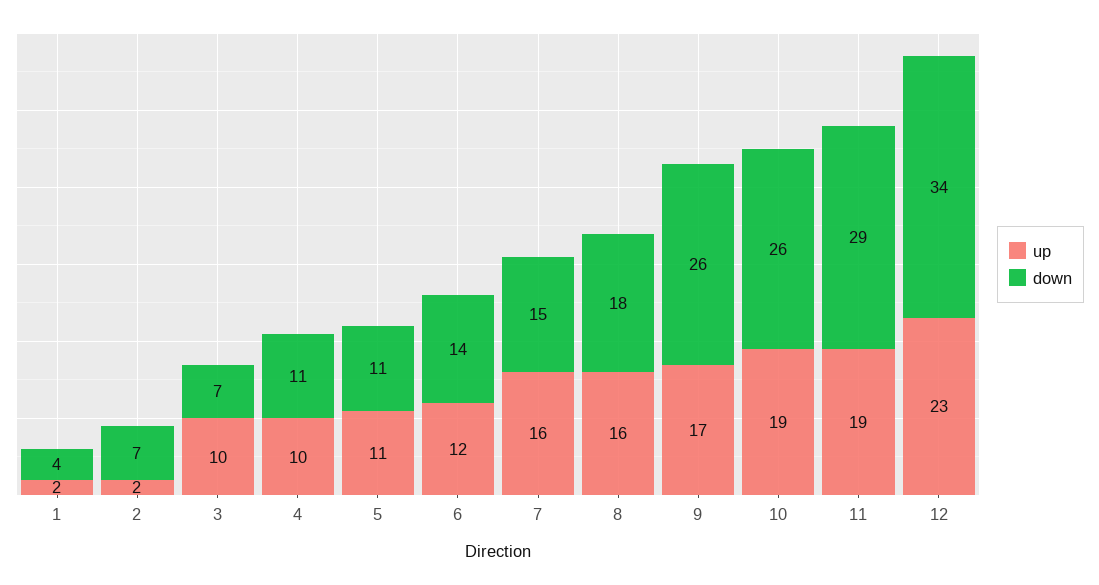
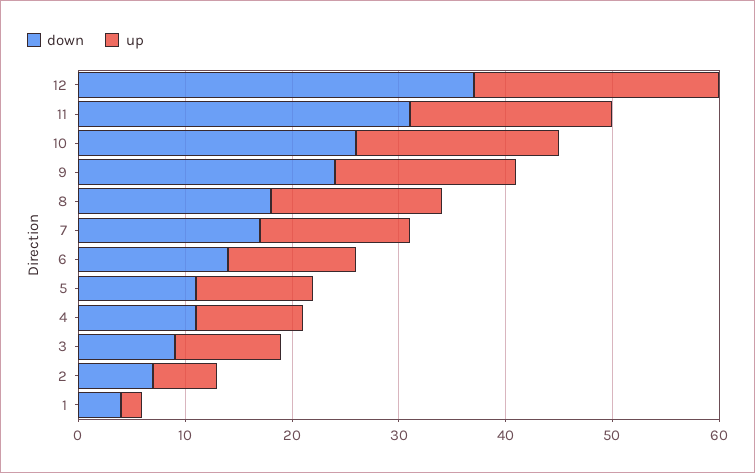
  {
    "up": {
      "1": 2,
-     "2": 2,
+     "2": 6,
      "3": 10,
      "4": 10,
      "5": 11,
      "6": 12,
-     "7": 16,
+     "7": 14,
      "8": 16,
      "9": 17,
      "10": 19,
      "11": 19,
      "12": 23
    },
    "down": {
      "1": 4,
      "2": 7,
-     "3": 7,
+     "3": 9,
      "4": 11,
      "5": 11,
      "6": 14,
-     "7": 15,
+     "7": 17,
      "8": 18,
-     "9": 26,
+     "9": 24,
      "10": 26,
-     "11": 29,
+     "11": 31,
-     "12": 34
+     "12": 37
    }
  }

